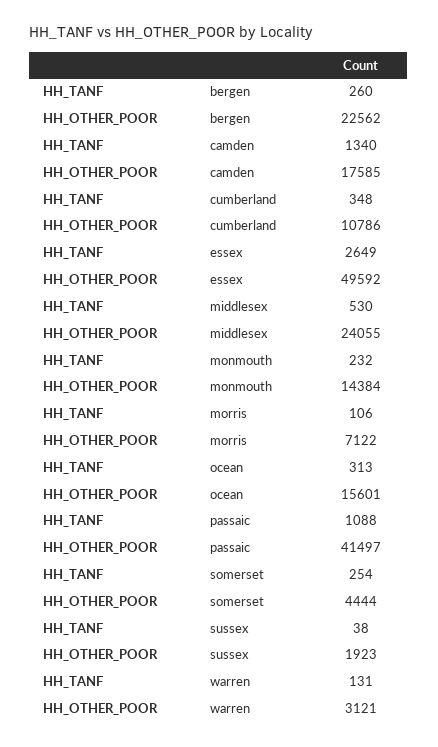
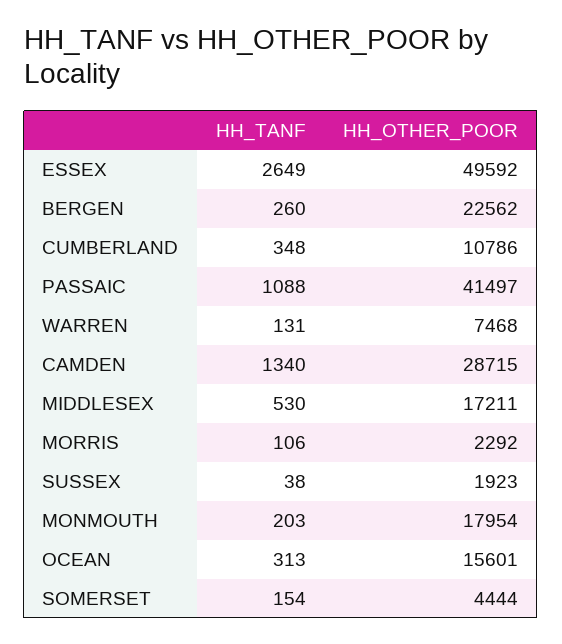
  {
    "HH_TANF": {
      "bergen": 260,
      "camden": 1340,
      "cumberland": 348,
      "essex": 2649,
      "middlesex": 530,
-     "monmouth": 232,
+     "monmouth": 203,
      "morris": 106,
      "ocean": 313,
      "passaic": 1088,
-     "somerset": 254,
+     "somerset": 154,
      "sussex": 38,
      "warren": 131
    },
    "HH_OTHER_POOR": {
      "bergen": 22562,
-     "camden": 17585,
+     "camden": 28715,
      "cumberland": 10786,
      "essex": 49592,
-     "middlesex": 24055,
+     "middlesex": 17211,
-     "monmouth": 14384,
+     "monmouth": 17954,
-     "morris": 7122,
+     "morris": 2292,
      "ocean": 15601,
      "passaic": 41497,
      "somerset": 4444,
      "sussex": 1923,
-     "warren": 3121
+     "warren": 7468
    }
  }

